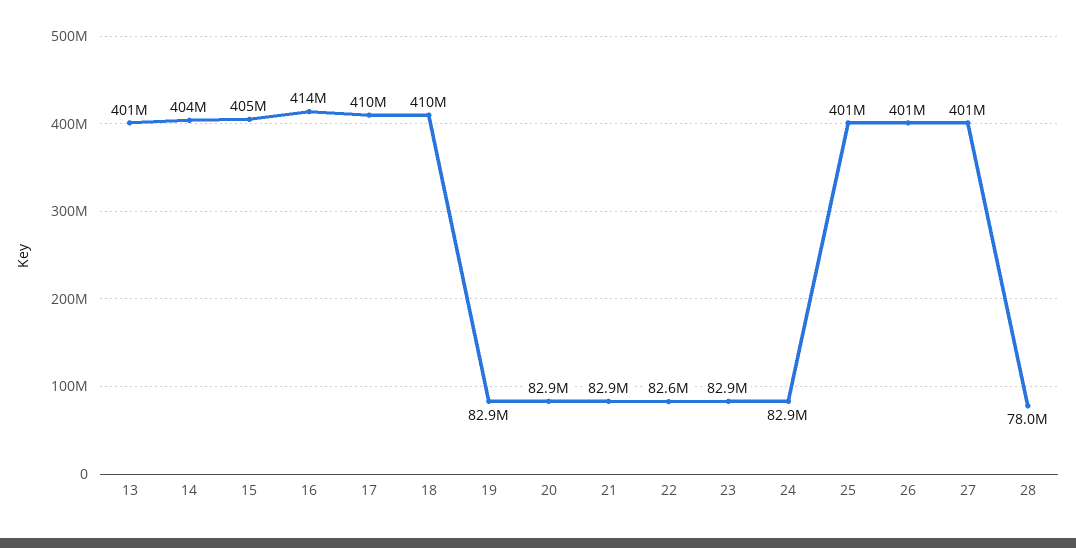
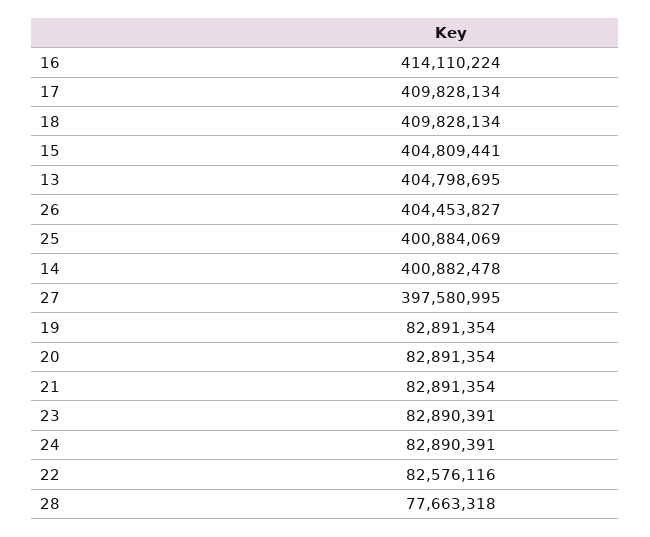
  {
-   "13": 401000000,
+   "13": 404798695,
-   "14": 404000000,
+   "14": 400882478,
    "15": 404809441,
    "16": 414110224,
    "17": 409828134,
    "18": 409828134,
    "19": 82891354,
    "20": 82891354,
    "21": 82891354,
    "22": 82576116,
    "23": 82890391,
    "24": 82890391,
    "25": 400884069,
-   "26": 401000000,
+   "26": 404453827,
-   "27": 401000000,
+   "27": 397580995,
-   "28": 78000000
+   "28": 77663318
  }

